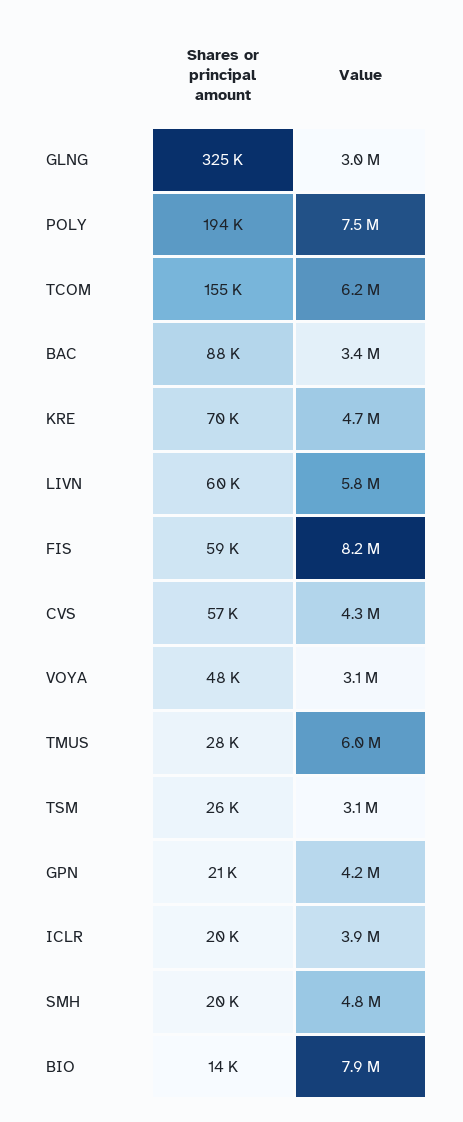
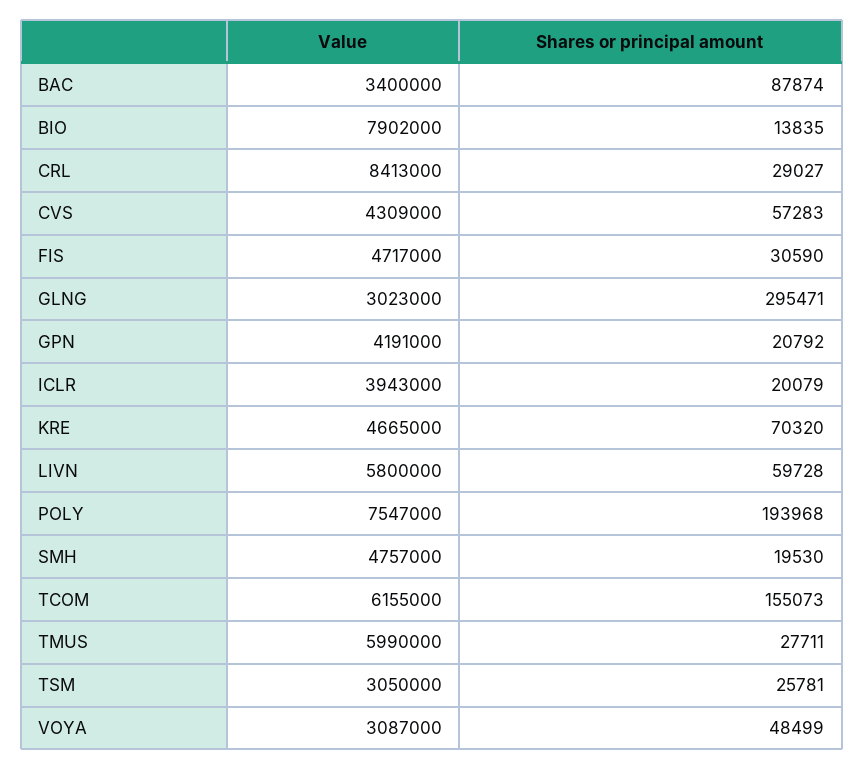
  {
    "Shares or principal amount": {
-     "GLNG": 325000,
+     "GLNG": 295471,
      "POLY": 193968,
      "TCOM": 155073,
      "BAC": 87874,
      "KRE": 70320,
      "LIVN": 59728,
-     "FIS": 59000,
+     "FIS": 30590,
      "CVS": 57283,
      "VOYA": 48499,
      "TMUS": 27711,
      "TSM": 25781,
      "GPN": 20792,
      "ICLR": 20079,
      "SMH": 19530,
-     "BIO": 13835
+     "BIO": 13835,
+     "CRL": 29027
    },
    "Value": {
      "GLNG": 3023000,
      "POLY": 7547000,
      "TCOM": 6155000,
      "BAC": 3400000,
      "KRE": 4665000,
      "LIVN": 5800000,
-     "FIS": 8200000,
+     "FIS": 4717000,
      "CVS": 4309000,
      "VOYA": 3087000,
      "TMUS": 5990000,
      "TSM": 3050000,
      "GPN": 4191000,
      "ICLR": 3943000,
      "SMH": 4757000,
-     "BIO": 7902000
+     "BIO": 7902000,
+     "CRL": 8413000
    }
  }

